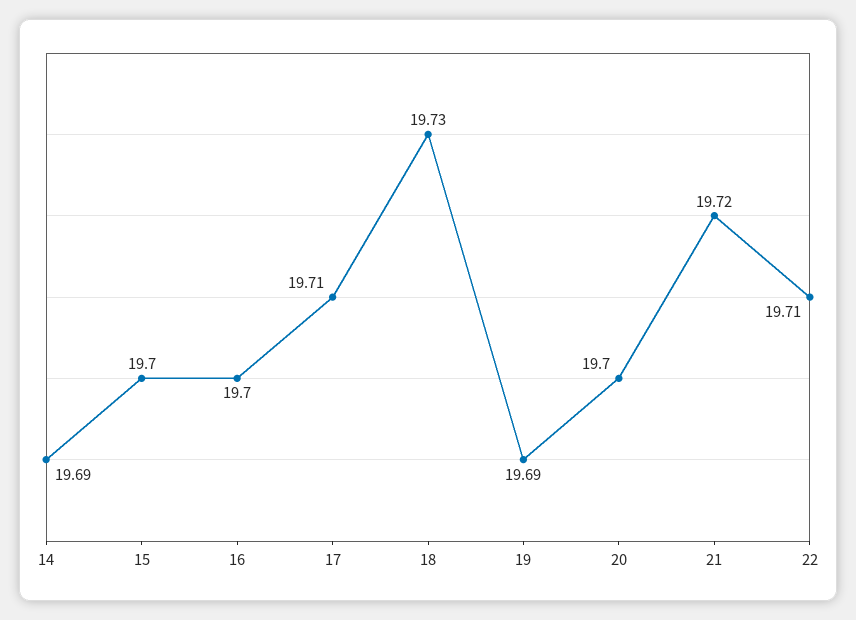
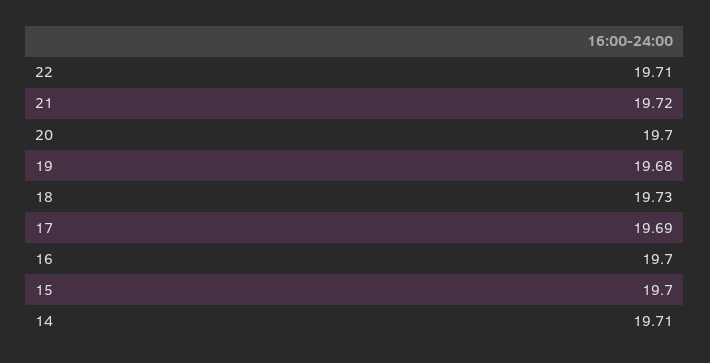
  {
-   "14": 19.69,
+   "14": 19.71,
    "15": 19.7,
    "16": 19.7,
-   "17": 19.71,
+   "17": 19.69,
    "18": 19.73,
-   "19": 19.69,
+   "19": 19.68,
    "20": 19.7,
    "21": 19.72,
    "22": 19.71
  }

